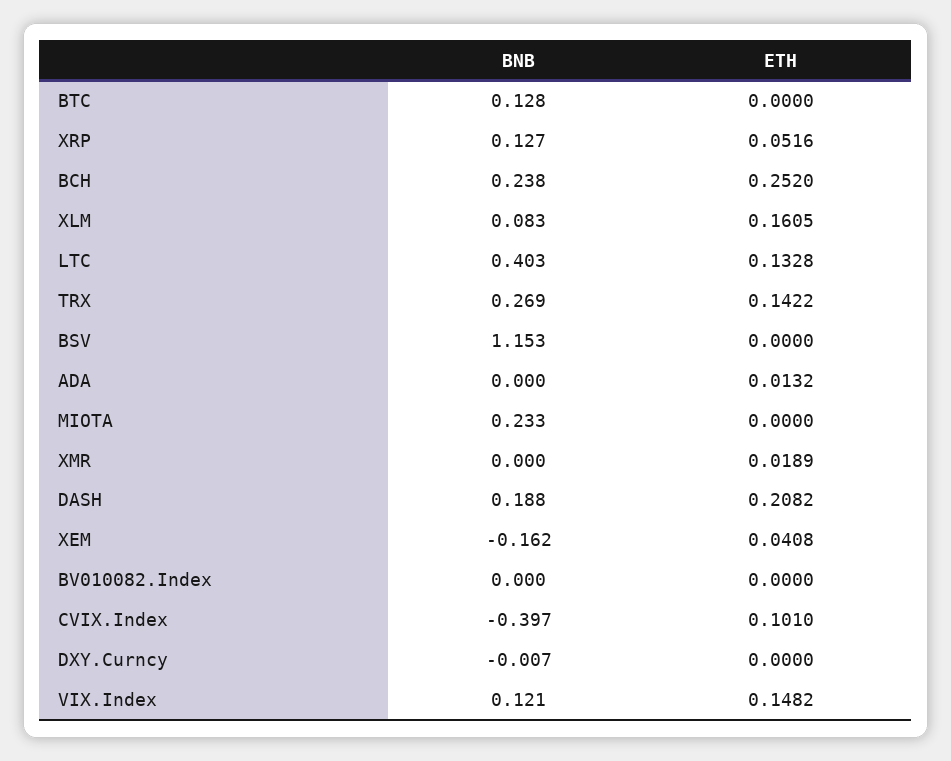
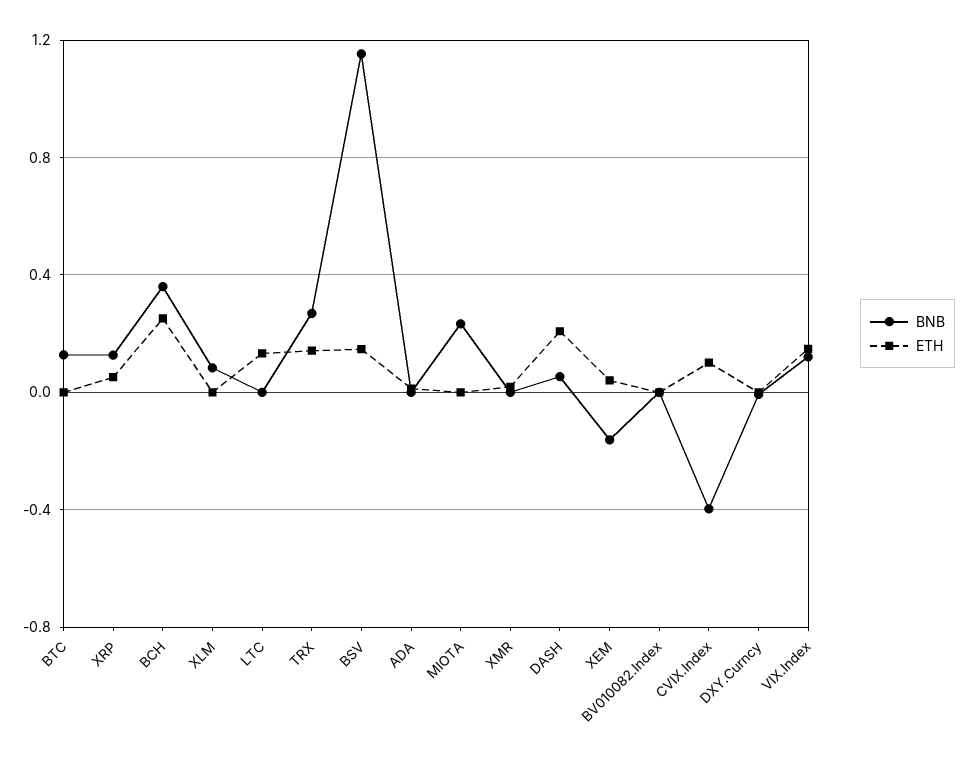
  {
    "BNB": {
      "BTC": 0.128,
      "XRP": 0.127,
-     "BCH": 0.238,
+     "BCH": 0.35,
      "XLM": 0.083,
-     "LTC": 0.403,
+     "LTC": 0,
      "TRX": 0.269,
      "BSV": 1.153,
      "ADA": 0,
      "MIOTA": 0.233,
      "XMR": 0,
-     "DASH": 0.188,
+     "DASH": 0.05,
      "XEM": -0.162,
      "BV010082.Index": 0,
      "CVIX.Index": -0.397,
      "DXY.Curncy": -0.007,
      "VIX.Index": 0.121
    },
    "ETH": {
      "BTC": 0,
      "XRP": 0.0516,
      "BCH": 0.252,
-     "XLM": 0.1605,
+     "XLM": 0,
      "LTC": 0.1328,
      "TRX": 0.1422,
-     "BSV": 0,
+     "BSV": 0.15,
      "ADA": 0.0132,
      "MIOTA": 0,
      "XMR": 0.0189,
      "DASH": 0.2082,
      "XEM": 0.0408,
      "BV010082.Index": 0,
      "CVIX.Index": 0.101,
      "DXY.Curncy": 0,
      "VIX.Index": 0.1482
    }
  }

